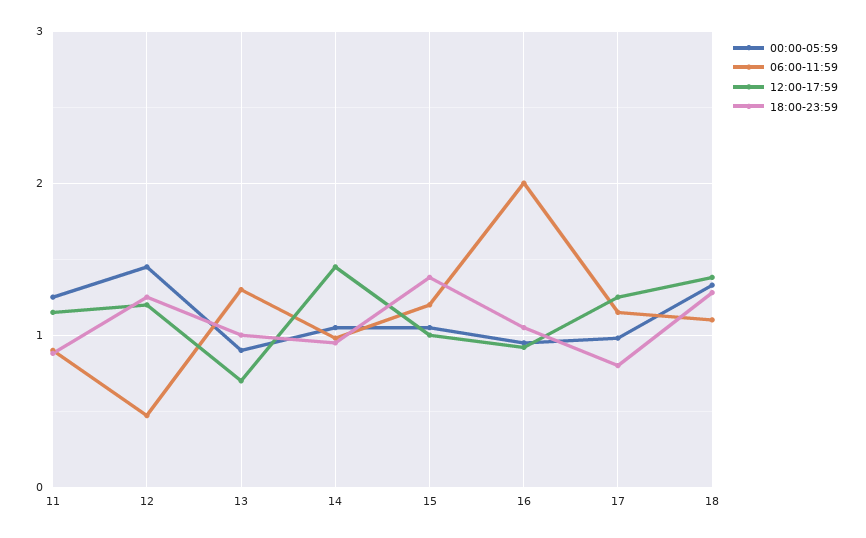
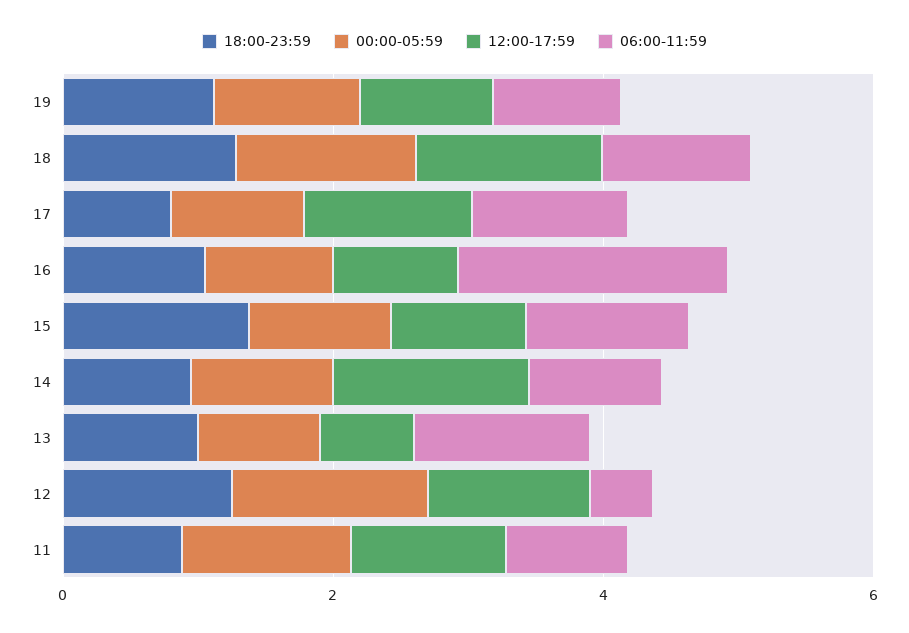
  {
    "00:00-05:59": {
      "11": 1.3,
      "12": 1.5,
      "13": 0.9,
      "14": 1.1,
      "15": 1.1,
      "16": 1,
      "17": 1,
-     "18": 1.3
+     "18": 1.3,
+     "19": 1
    },
    "06:00-11:59": {
      "11": 0.9,
      "12": 0.5,
      "13": 1.3,
      "14": 1,
      "15": 1.2,
      "16": 2,
      "17": 1.2,
-     "18": 1.1
+     "18": 1.1,
+     "19": 1
    },
    "12:00-17:59": {
      "11": 1.2,
      "12": 1.2,
      "13": 0.7,
      "14": 1.5,
      "15": 1,
      "16": 0.9,
      "17": 1.3,
-     "18": 1.4
+     "18": 1.4,
+     "19": 1
    },
    "18:00-23:59": {
      "11": 0.9,
      "12": 1.3,
      "13": 1,
      "14": 1,
      "15": 1.4,
      "16": 1.1,
      "17": 0.8,
-     "18": 1.3
+     "18": 1.3,
+     "19": 1
    }
  }

